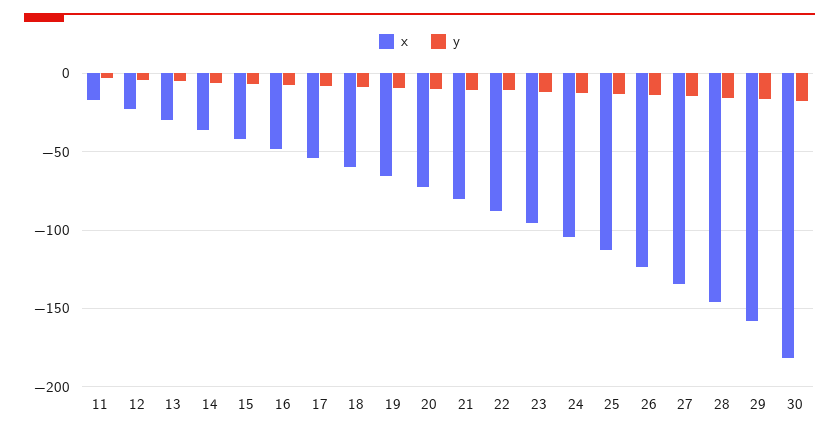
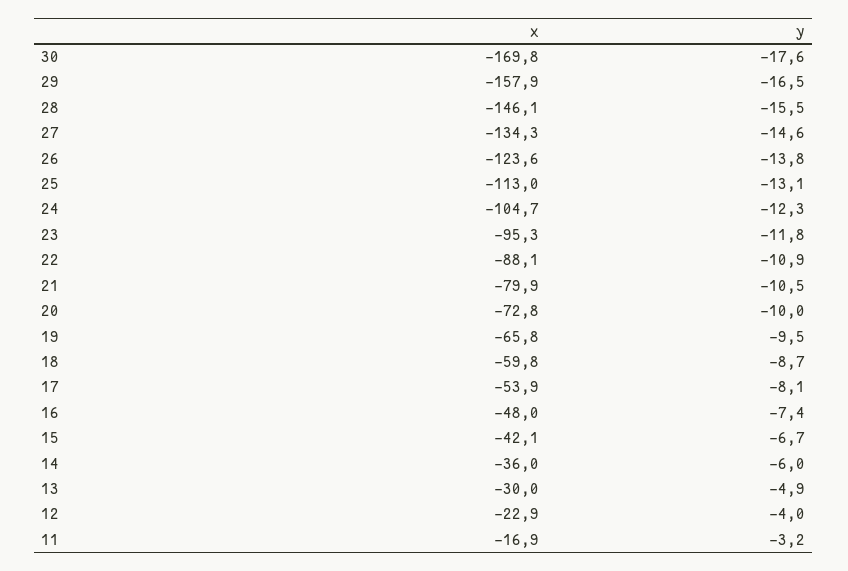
  {
    "x": {
      "11": -16.9,
      "12": -22.9,
      "13": -30,
      "14": -36,
      "15": -42.1,
      "16": -48,
      "17": -53.9,
      "18": -59.8,
      "19": -65.8,
      "20": -72.8,
      "21": -79.9,
      "22": -88.1,
      "23": -95.3,
      "24": -104.7,
      "25": -113,
      "26": -123.6,
      "27": -134.3,
      "28": -146.1,
      "29": -157.9,
-     "30": -180
+     "30": -169.8
    },
    "y": {
      "11": -3.2,
      "12": -4,
      "13": -4.9,
      "14": -6,
      "15": -6.7,
      "16": -7.4,
      "17": -8.1,
      "18": -8.7,
      "19": -9.5,
      "20": -10,
      "21": -10.5,
      "22": -10.9,
      "23": -11.8,
      "24": -12.3,
      "25": -13.1,
      "26": -13.8,
      "27": -14.6,
      "28": -15.5,
      "29": -16.5,
      "30": -17.6
    }
  }

